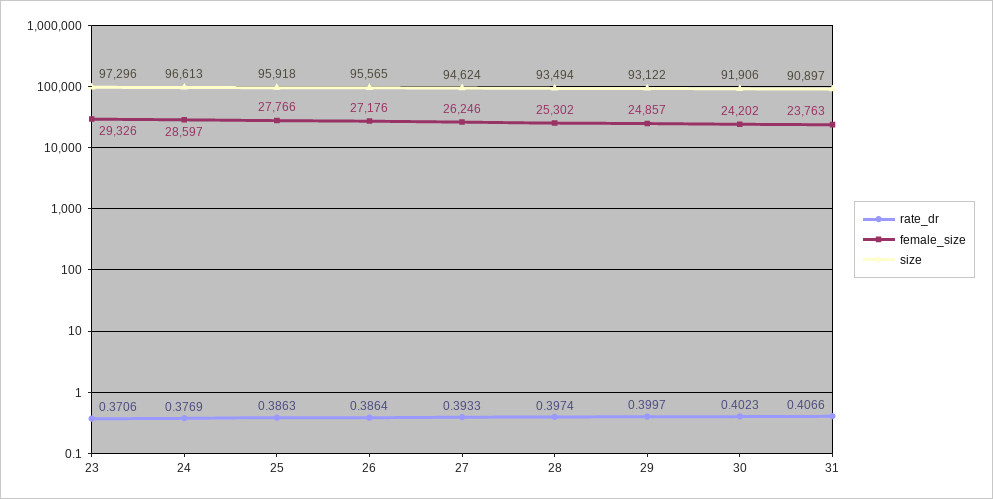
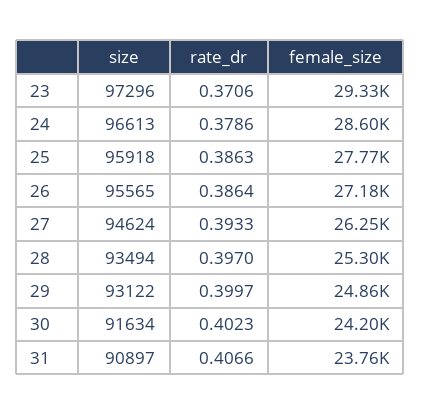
  {
    "rate_dr": {
      "23": 0.3706,
-     "24": 0.3769,
+     "24": 0.3786,
      "25": 0.3863,
      "26": 0.3864,
      "27": 0.3933,
-     "28": 0.3974,
+     "28": 0.397,
      "29": 0.3997,
      "30": 0.4023,
      "31": 0.4066
    },
    "female_size": {
      "23": 29326,
      "24": 28597,
      "25": 27766,
      "26": 27176,
      "27": 26246,
      "28": 25302,
      "29": 24857,
      "30": 24202,
      "31": 23763
    },
    "size": {
      "23": 97296,
      "24": 96613,
      "25": 95918,
      "26": 95565,
      "27": 94624,
      "28": 93494,
      "29": 93122,
-     "30": 91906,
+     "30": 91634,
      "31": 90897
    }
  }

